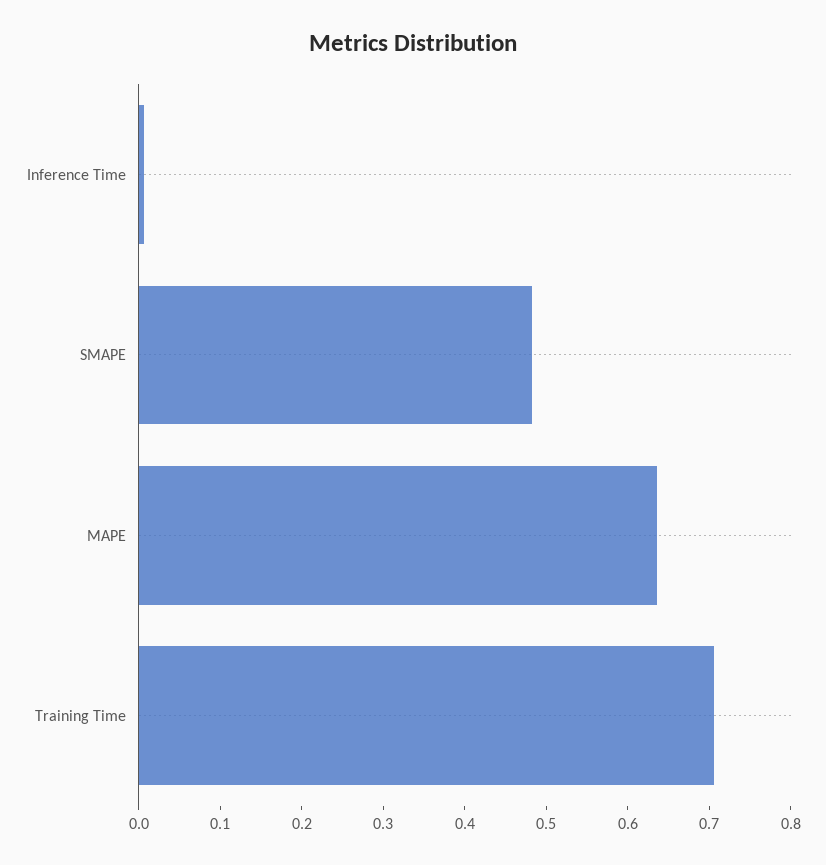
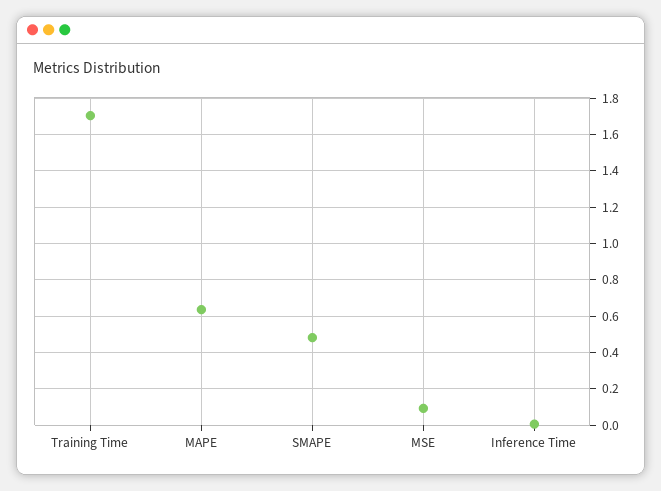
  {
    "Inference Time": 0,
    "SMAPE": 0.48,
    "MAPE": 0.64,
-   "Training Time": 0.7
+   "Training Time": 1.7,
+   "MSE": 0.1
  }

